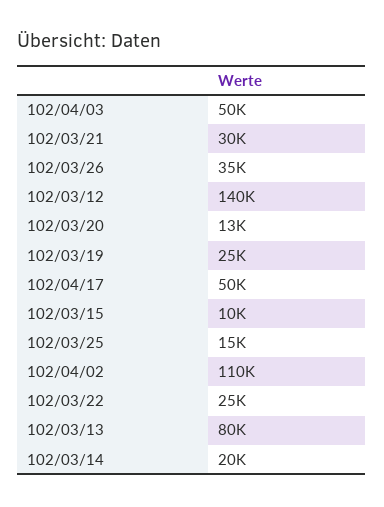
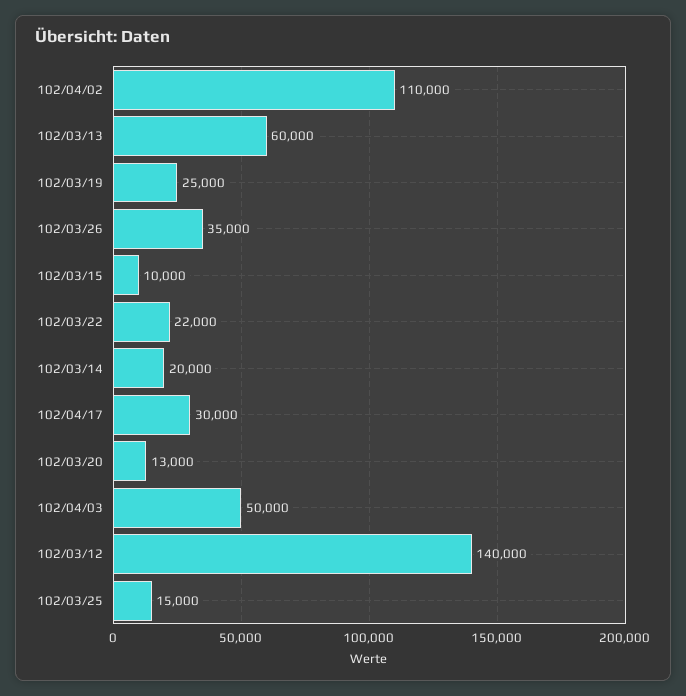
  {
    "102/04/03": 50000,
-   "102/03/21": 30000,
    "102/03/26": 35000,
    "102/03/12": 140000,
    "102/03/20": 13000,
    "102/03/19": 25000,
-   "102/04/17": 50000,
+   "102/04/17": 30000,
    "102/03/15": 10000,
    "102/03/25": 15000,
    "102/04/02": 110000,
-   "102/03/22": 25000,
+   "102/03/22": 22000,
-   "102/03/13": 80000,
+   "102/03/13": 60000,
    "102/03/14": 20000
  }

